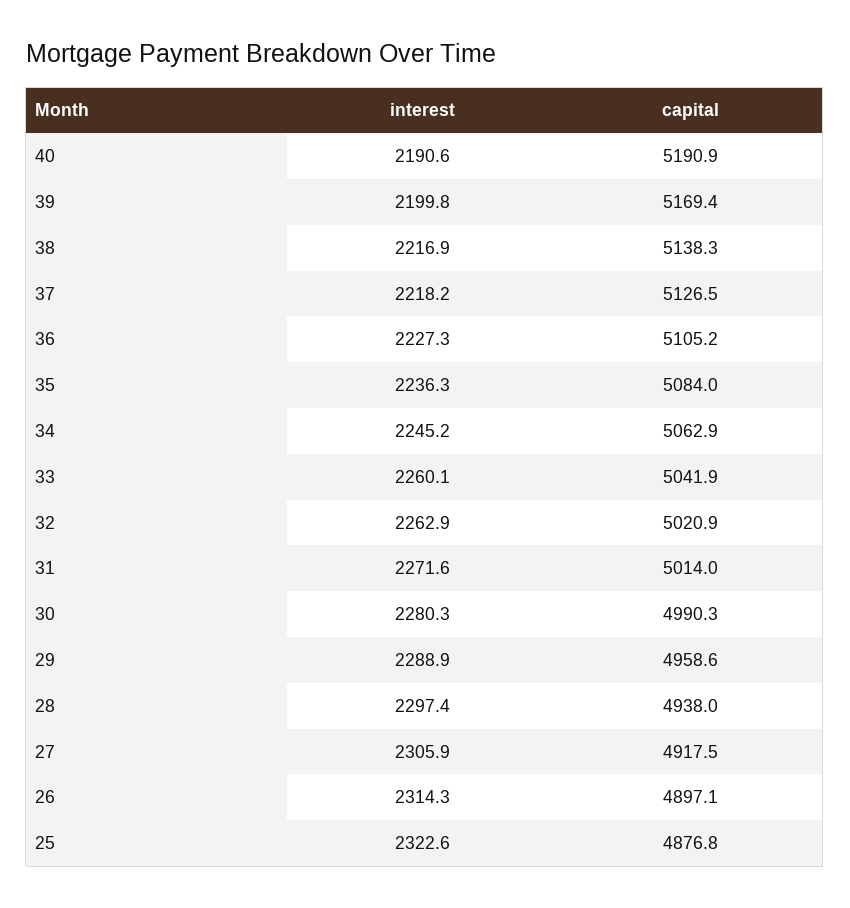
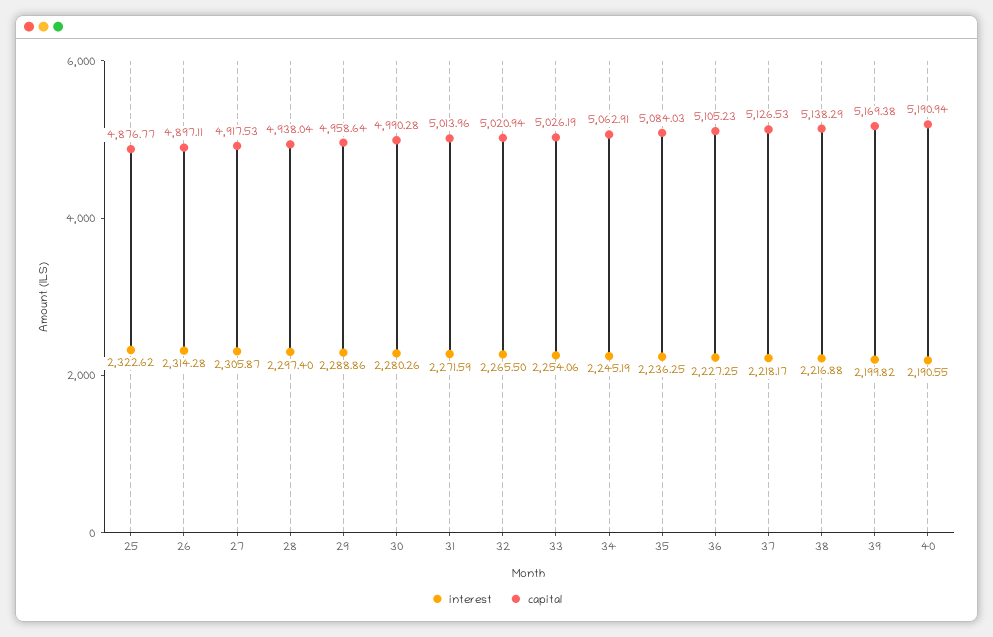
  {
    "interest": {
      "40": 2190.55,
      "39": 2199.82,
      "38": 2216.88,
      "37": 2218.17,
      "36": 2227.25,
      "35": 2236.25,
      "34": 2245.19,
-     "33": 2260.1,
+     "33": 2254.06,
-     "32": 2262.9,
+     "32": 2265.5,
      "31": 2271.59,
      "30": 2280.26,
      "29": 2288.86,
      "28": 2297.4,
      "27": 2305.87,
      "26": 2314.28,
      "25": 2322.62
    },
    "capital": {
      "40": 5190.94,
      "39": 5169.38,
      "38": 5138.29,
      "37": 5126.53,
      "36": 5105.23,
      "35": 5084.03,
      "34": 5062.91,
-     "33": 5041.9,
+     "33": 5026.19,
      "32": 5020.94,
      "31": 5013.96,
      "30": 4990.28,
      "29": 4958.64,
      "28": 4938.04,
      "27": 4917.53,
      "26": 4897.11,
      "25": 4876.77
    }
  }

